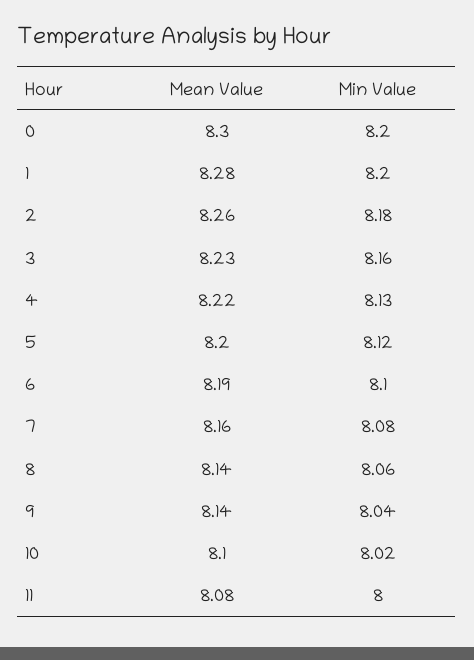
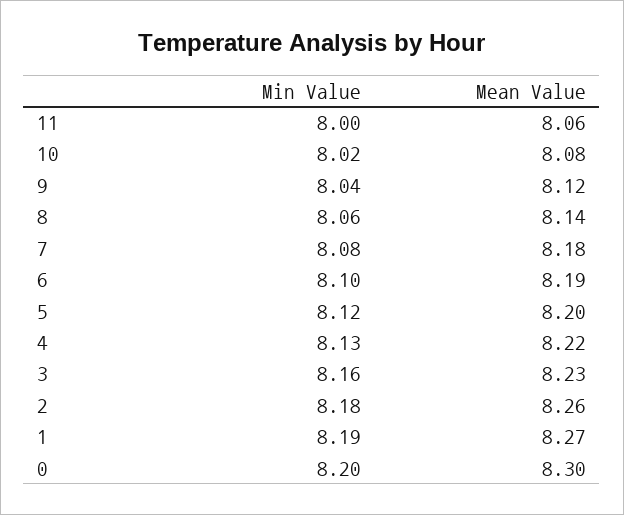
  {
    "Mean Value": {
      "0": 8.3,
-     "1": 8.28,
+     "1": 8.27,
      "2": 8.26,
      "3": 8.23,
      "4": 8.22,
      "5": 8.2,
      "6": 8.19,
-     "7": 8.16,
+     "7": 8.18,
      "8": 8.14,
-     "9": 8.14,
+     "9": 8.12,
-     "10": 8.1,
+     "10": 8.08,
-     "11": 8.08
+     "11": 8.06
    },
    "Min Value": {
      "0": 8.2,
-     "1": 8.2,
+     "1": 8.19,
      "2": 8.18,
      "3": 8.16,
      "4": 8.13,
      "5": 8.12,
      "6": 8.1,
      "7": 8.08,
      "8": 8.06,
      "9": 8.04,
      "10": 8.02,
      "11": 8
    }
  }

